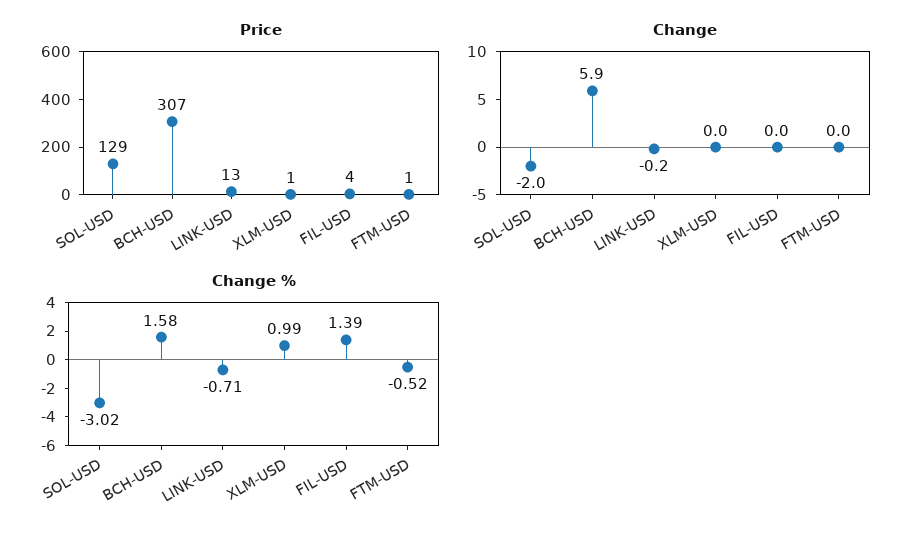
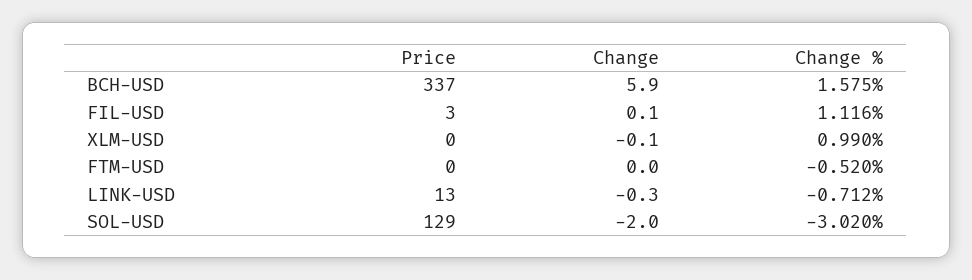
  {
    "Price": {
      "SOL-USD": 129,
-     "BCH-USD": 307,
+     "BCH-USD": 337,
      "LINK-USD": 13,
-     "XLM-USD": 1,
+     "XLM-USD": 0,
-     "FIL-USD": 4,
+     "FIL-USD": 3,
-     "FTM-USD": 1
+     "FTM-USD": 0
    },
    "Change": {
      "SOL-USD": -2,
      "BCH-USD": 5.9,
-     "LINK-USD": -0.2,
+     "LINK-USD": -0.3,
-     "XLM-USD": 0,
+     "XLM-USD": -0.1,
-     "FIL-USD": 0,
+     "FIL-USD": 0.1,
      "FTM-USD": 0
    },
    "Change %": {
      "SOL-USD": -3.02,
      "BCH-USD": 1.575,
      "LINK-USD": -0.712,
      "XLM-USD": 0.99,
-     "FIL-USD": 1.39,
+     "FIL-USD": 1.116,
      "FTM-USD": -0.52
    }
  }

